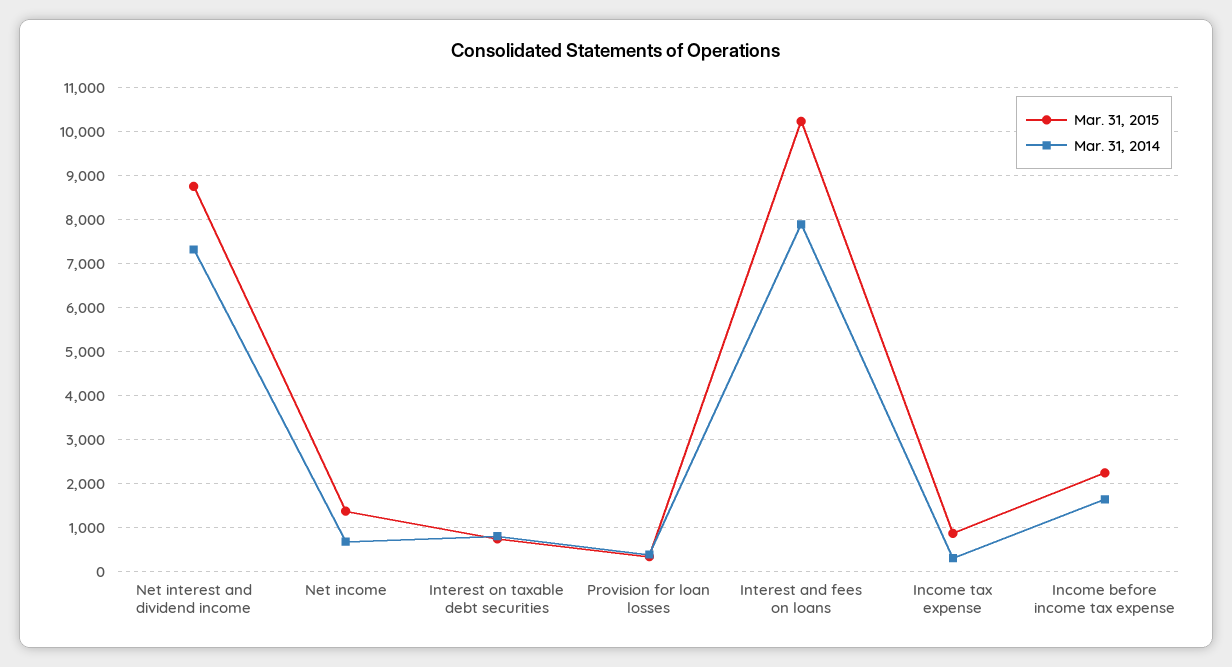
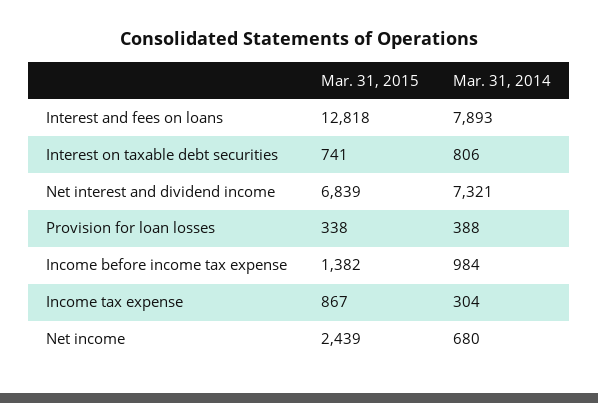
  {
    "Mar. 31, 2015": {
-     "Net interest and dividend income": 8800,
+     "Net interest and dividend income": 6839,
-     "Net income": 1400,
+     "Net income": 2439,
      "Interest on taxable debt securities": 741,
      "Provision for loan losses": 338,
-     "Interest and fees on loans": 10200,
+     "Interest and fees on loans": 12818,
      "Income tax expense": 867,
-     "Income before income tax expense": 2200
+     "Income before income tax expense": 1382
    },
    "Mar. 31, 2014": {
      "Net interest and dividend income": 7321,
      "Net income": 680,
      "Interest on taxable debt securities": 806,
      "Provision for loan losses": 388,
      "Interest and fees on loans": 7893,
      "Income tax expense": 304,
-     "Income before income tax expense": 1600
+     "Income before income tax expense": 984
    }
  }

